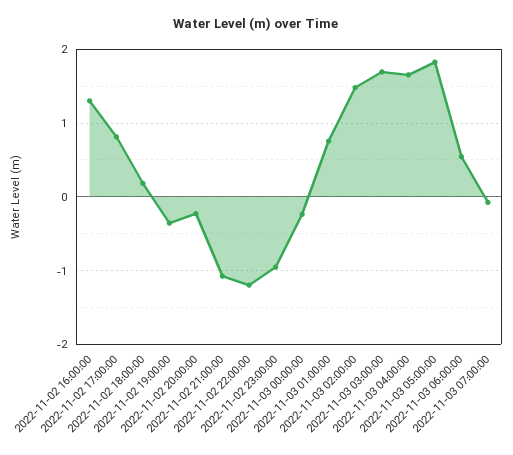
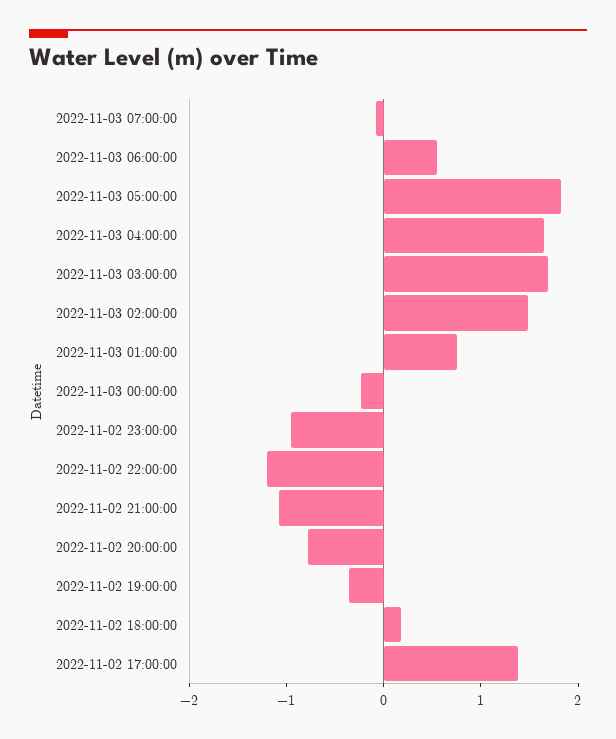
  {
-   "2022-11-02 16:00:00": 1.3,
-   "2022-11-02 17:00:00": 0.8,
+   "2022-11-02 17:00:00": 1.4,
    "2022-11-02 18:00:00": 0.2,
    "2022-11-02 19:00:00": -0.4,
-   "2022-11-02 20:00:00": -0.2,
+   "2022-11-02 20:00:00": -0.8,
    "2022-11-02 21:00:00": -1.1,
    "2022-11-02 22:00:00": -1.2,
    "2022-11-02 23:00:00": -1,
    "2022-11-03 00:00:00": -0.2,
    "2022-11-03 01:00:00": 0.8,
    "2022-11-03 02:00:00": 1.5,
    "2022-11-03 03:00:00": 1.7,
    "2022-11-03 04:00:00": 1.7,
    "2022-11-03 05:00:00": 1.8,
    "2022-11-03 06:00:00": 0.5,
    "2022-11-03 07:00:00": -0.1
  }

